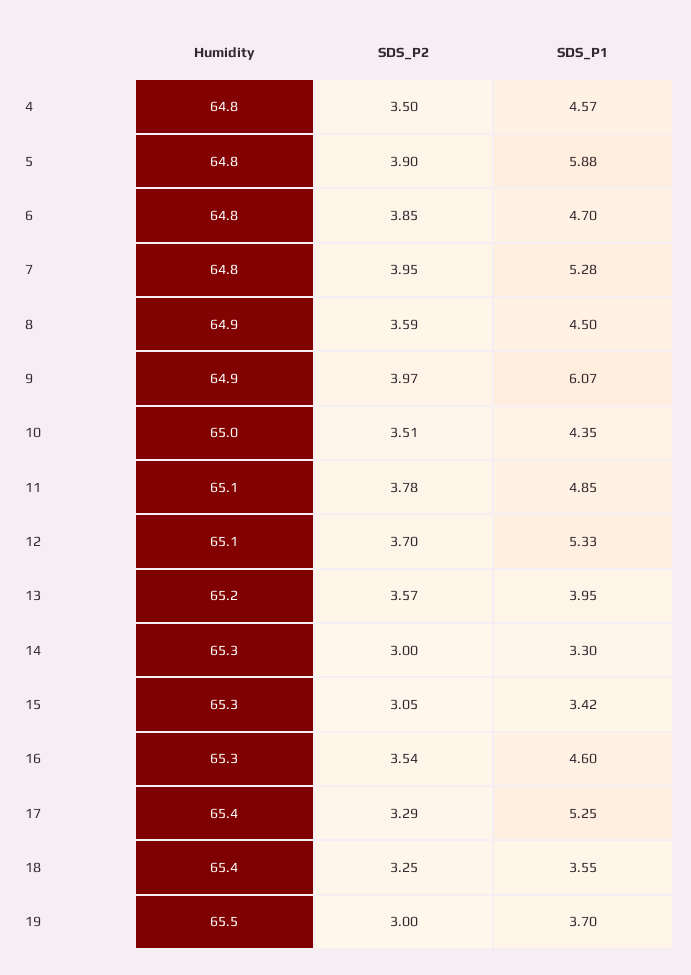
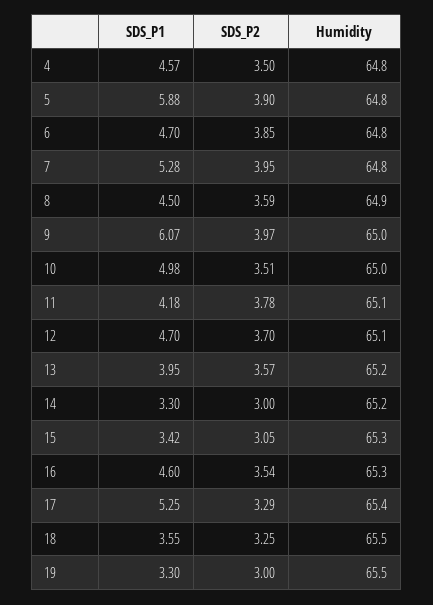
  {
    "Humidity": {
      "4": 64.8,
      "5": 64.8,
      "6": 64.8,
      "7": 64.8,
      "8": 64.9,
-     "9": 64.9,
+     "9": 65,
      "10": 65,
      "11": 65.1,
      "12": 65.1,
      "13": 65.2,
-     "14": 65.3,
+     "14": 65.2,
      "15": 65.3,
      "16": 65.3,
      "17": 65.4,
-     "18": 65.4,
+     "18": 65.5,
      "19": 65.5
    },
    "SDS_P2": {
      "4": 3.5,
      "5": 3.9,
      "6": 3.85,
      "7": 3.95,
      "8": 3.59,
      "9": 3.97,
      "10": 3.51,
      "11": 3.78,
      "12": 3.7,
      "13": 3.57,
      "14": 3,
      "15": 3.05,
      "16": 3.54,
      "17": 3.29,
      "18": 3.25,
      "19": 3
    },
    "SDS_P1": {
      "4": 4.57,
      "5": 5.88,
      "6": 4.7,
      "7": 5.28,
      "8": 4.5,
      "9": 6.07,
-     "10": 4.35,
+     "10": 4.98,
-     "11": 4.85,
+     "11": 4.18,
-     "12": 5.33,
+     "12": 4.7,
      "13": 3.95,
      "14": 3.3,
      "15": 3.42,
      "16": 4.6,
      "17": 5.25,
      "18": 3.55,
-     "19": 3.7
+     "19": 3.3
    }
  }

